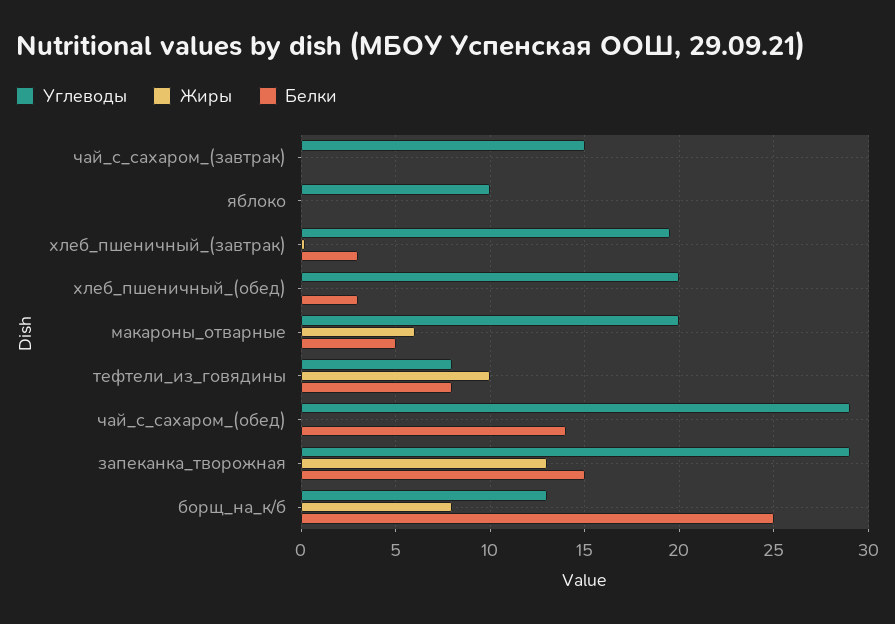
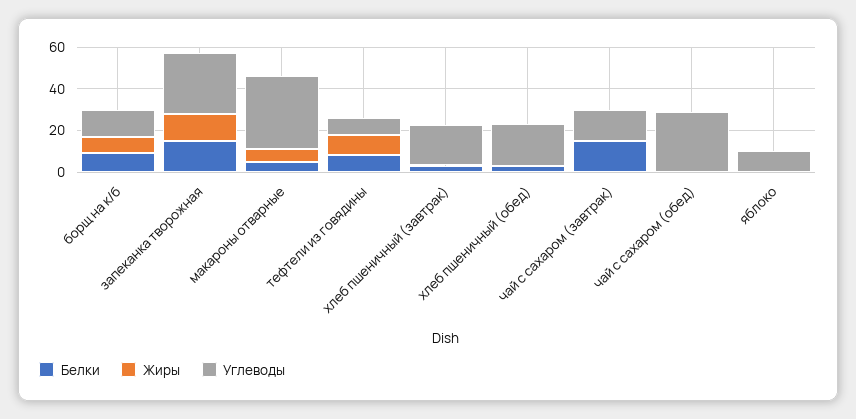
  {
    "Углеводы": {
      "чай_с_сахаром_(завтрак)": 15,
      "яблоко": 10,
      "хлеб_пшеничный_(завтрак)": 19.5,
      "хлеб_пшеничный_(обед)": 20,
-     "макароны_отварные": 20,
+     "макароны_отварные": 35,
      "тефтели_из_говядины": 8,
      "чай_с_сахаром_(обед)": 29,
      "запеканка_творожная": 29,
      "борщ_на_к/б": 13
    },
    "Жиры": {
      "чай_с_сахаром_(завтрак)": 0,
      "яблоко": 0,
      "хлеб_пшеничный_(завтрак)": 0,
      "хлеб_пшеничный_(обед)": 0,
      "макароны_отварные": 6,
      "тефтели_из_говядины": 10,
      "чай_с_сахаром_(обед)": 0,
      "запеканка_творожная": 13,
      "борщ_на_к/б": 8
    },
    "Белки": {
-     "чай_с_сахаром_(завтрак)": 0,
+     "чай_с_сахаром_(завтрак)": 15,
      "яблоко": 0,
      "хлеб_пшеничный_(завтрак)": 3,
      "хлеб_пшеничный_(обед)": 3,
      "макароны_отварные": 5,
      "тефтели_из_говядины": 8,
-     "чай_с_сахаром_(обед)": 14,
+     "чай_с_сахаром_(обед)": 0,
      "запеканка_творожная": 15,
-     "борщ_на_к/б": 25
+     "борщ_на_к/б": 10
    }
  }

